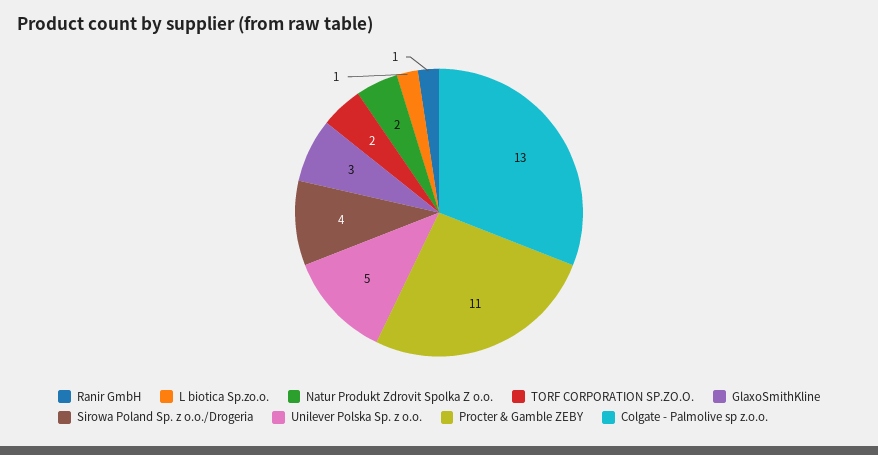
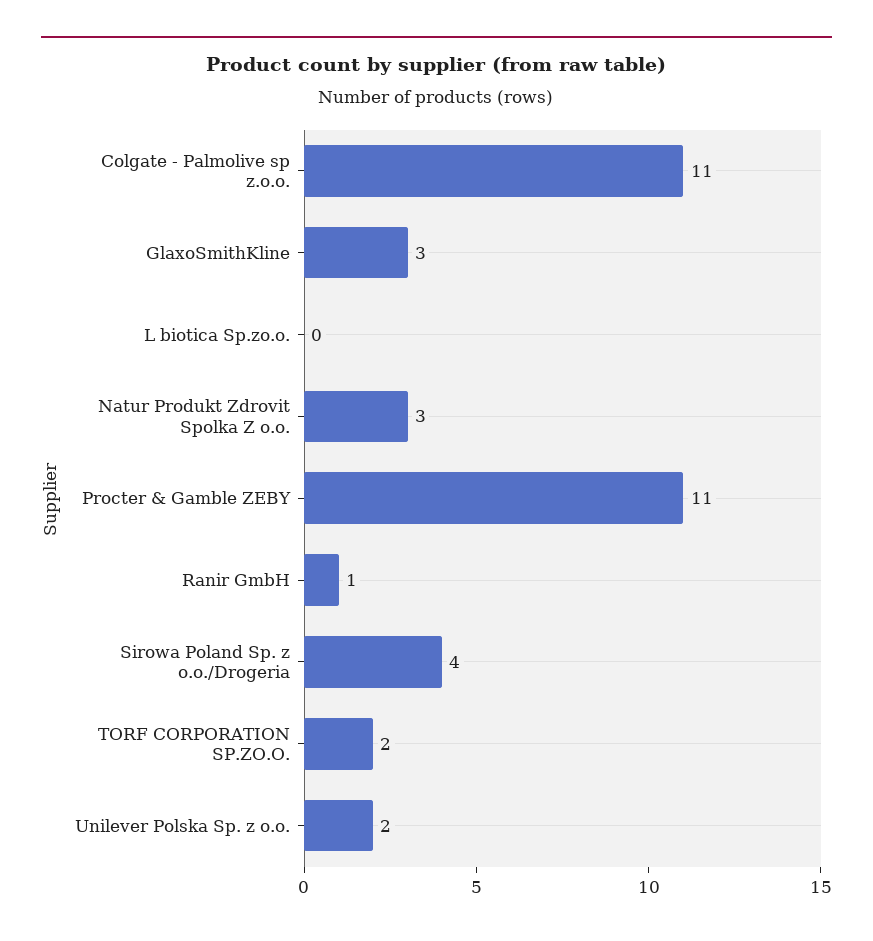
  {
    "Ranir GmbH": 1,
-   "L biotica Sp.zo.o.": 1,
+   "L biotica Sp.zo.o.": 0,
-   "Natur Produkt Zdrovit Spolka Z o.o.": 2,
+   "Natur Produkt Zdrovit Spolka Z o.o.": 3,
    "TORF CORPORATION SP.ZO.O.": 2,
    "GlaxoSmithKline": 3,
    "Sirowa Poland Sp. z o.o./Drogeria": 4,
-   "Unilever Polska Sp. z o.o.": 5,
+   "Unilever Polska Sp. z o.o.": 2,
    "Procter & Gamble ZEBY": 11,
-   "Colgate - Palmolive sp z.o.o.": 13
+   "Colgate - Palmolive sp z.o.o.": 11
  }

